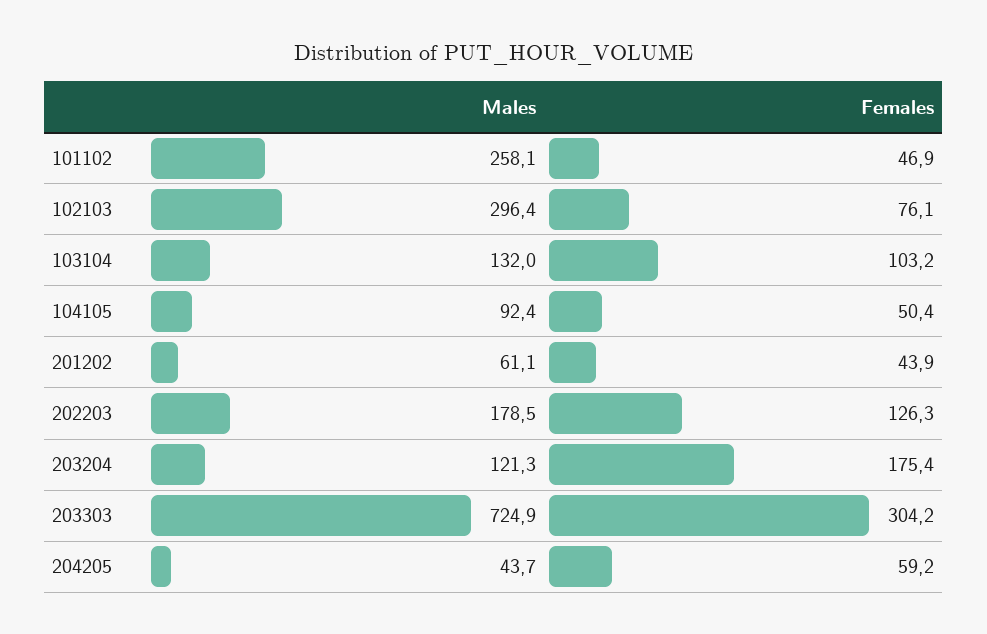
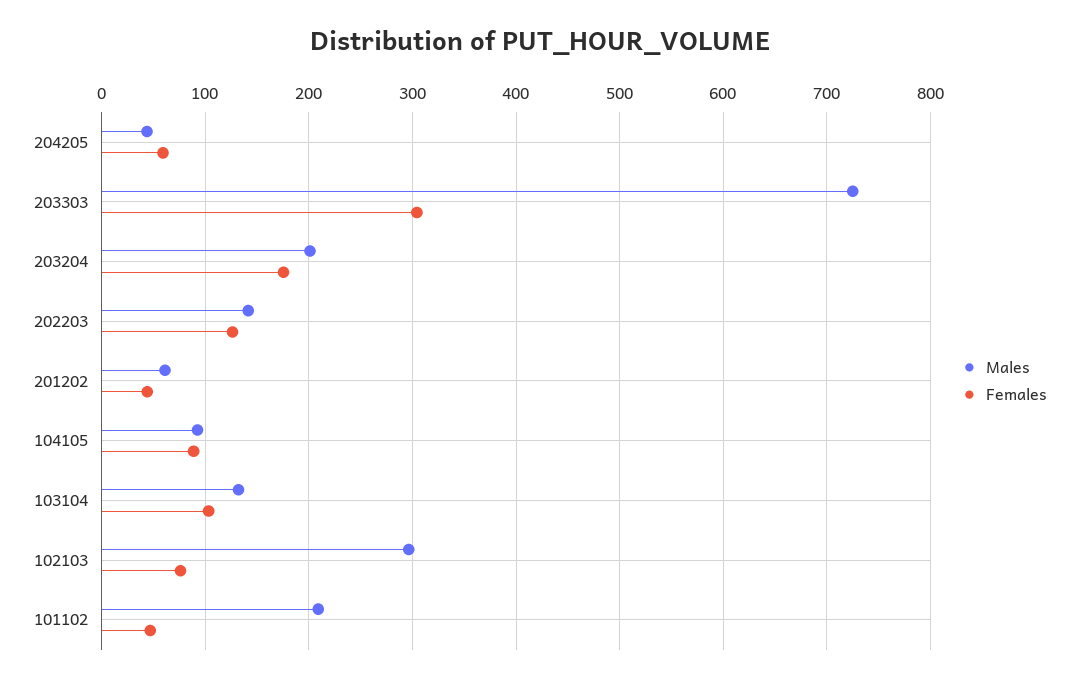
  {
    "Males": {
-     "101102": 258.1,
+     "101102": 210,
      "102103": 296.4,
      "103104": 132,
      "104105": 92.4,
      "201202": 61.1,
-     "202203": 178.5,
+     "202203": 140,
-     "203204": 121.3,
+     "203204": 200,
      "203303": 724.9,
      "204205": 43.7
    },
    "Females": {
      "101102": 46.9,
      "102103": 76.1,
      "103104": 103.2,
-     "104105": 50.4,
+     "104105": 90,
      "201202": 43.9,
      "202203": 126.3,
      "203204": 175.4,
      "203303": 304.2,
      "204205": 59.2
    }
  }

